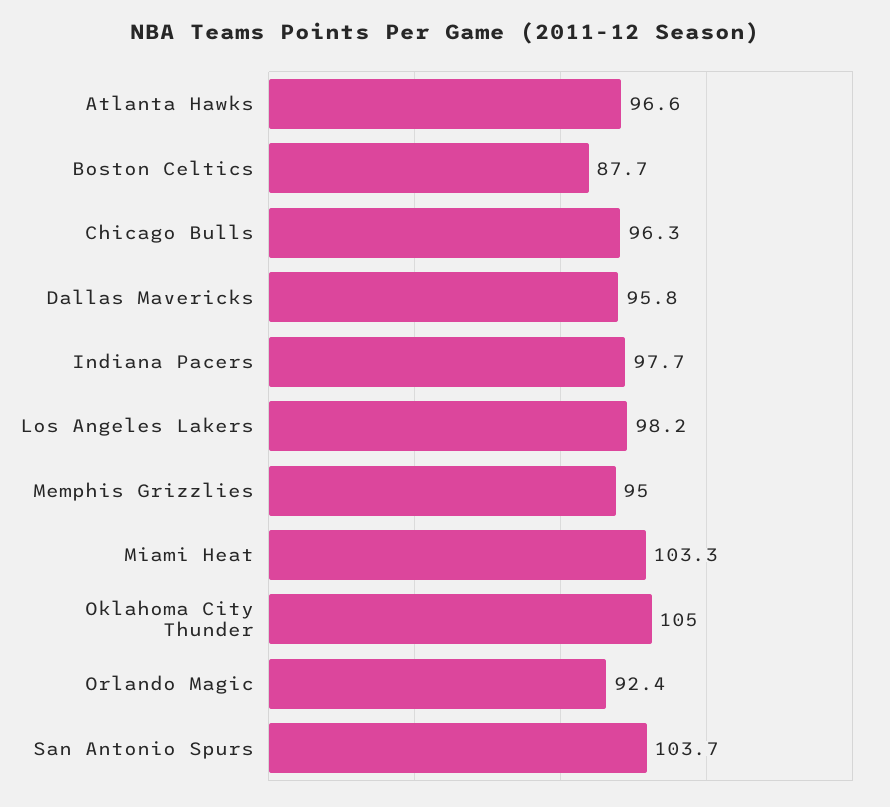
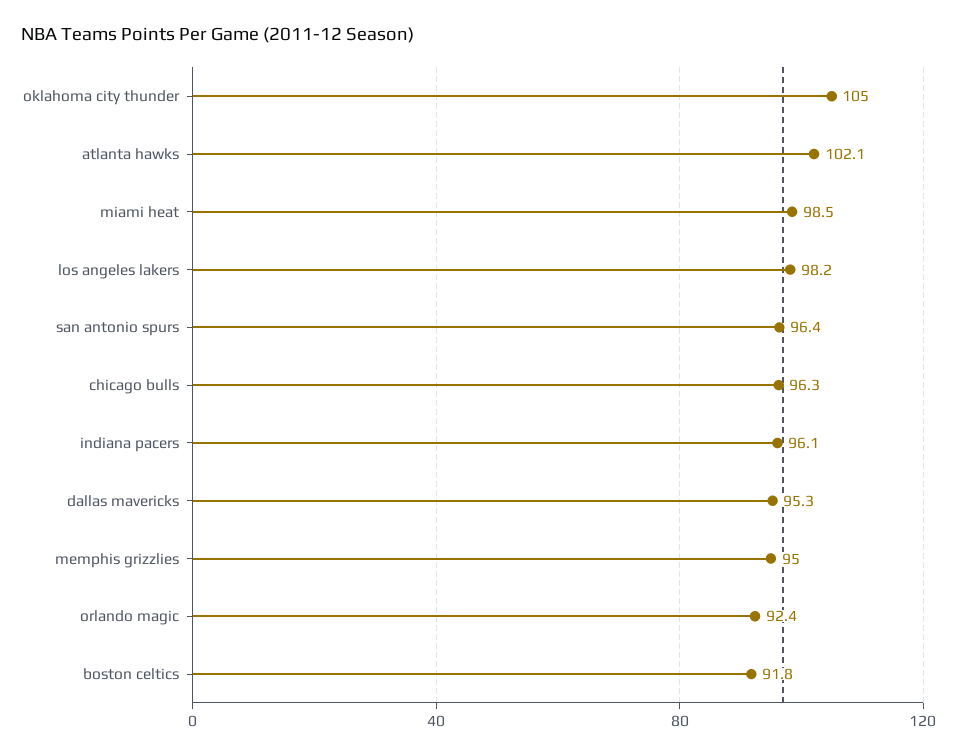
  {
-   "Atlanta Hawks": 96.6,
+   "Atlanta Hawks": 102.1,
-   "Boston Celtics": 87.7,
+   "Boston Celtics": 91.8,
    "Chicago Bulls": 96.3,
-   "Dallas Mavericks": 95.8,
+   "Dallas Mavericks": 95.3,
-   "Indiana Pacers": 97.7,
+   "Indiana Pacers": 96.1,
    "Los Angeles Lakers": 98.2,
    "Memphis Grizzlies": 95,
-   "Miami Heat": 103.3,
+   "Miami Heat": 98.5,
    "Oklahoma City Thunder": 105,
    "Orlando Magic": 92.4,
-   "San Antonio Spurs": 103.7
+   "San Antonio Spurs": 96.4
  }

